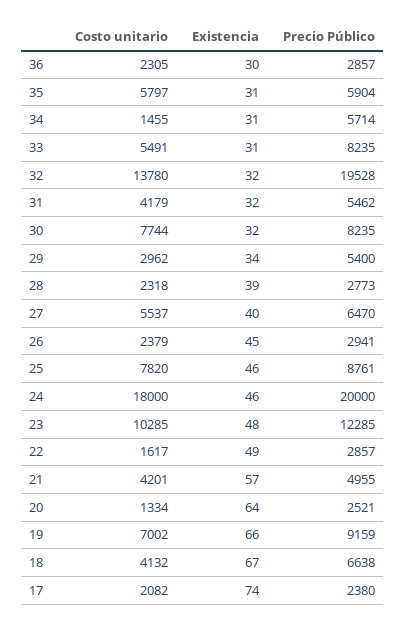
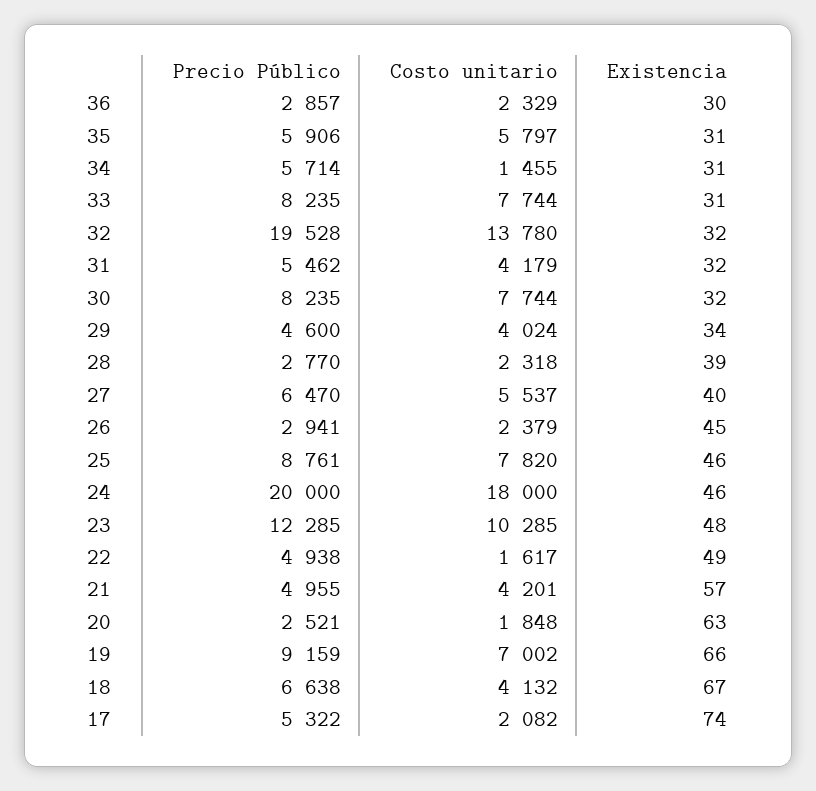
  {
    "Costo unitario": {
-     "36": 2305,
+     "36": 2329,
      "35": 5797,
      "34": 1455,
-     "33": 5491,
+     "33": 7744,
      "32": 13780,
      "31": 4179,
      "30": 7744,
-     "29": 2962,
+     "29": 4024,
      "28": 2318,
      "27": 5537,
      "26": 2379,
      "25": 7820,
      "24": 18000,
      "23": 10285,
      "22": 1617,
      "21": 4201,
-     "20": 1334,
+     "20": 1848,
      "19": 7002,
      "18": 4132,
      "17": 2082
    },
    "Existencia": {
      "36": 30,
      "35": 31,
      "34": 31,
      "33": 31,
      "32": 32,
      "31": 32,
      "30": 32,
      "29": 34,
      "28": 39,
      "27": 40,
      "26": 45,
      "25": 46,
      "24": 46,
      "23": 48,
      "22": 49,
      "21": 57,
-     "20": 64,
+     "20": 63,
      "19": 66,
      "18": 67,
      "17": 74
    },
    "Precio Público": {
      "36": 2857,
-     "35": 5904,
+     "35": 5906,
      "34": 5714,
      "33": 8235,
      "32": 19528,
      "31": 5462,
      "30": 8235,
-     "29": 5400,
+     "29": 4600,
-     "28": 2773,
+     "28": 2770,
      "27": 6470,
      "26": 2941,
      "25": 8761,
      "24": 20000,
      "23": 12285,
-     "22": 2857,
+     "22": 4938,
      "21": 4955,
      "20": 2521,
      "19": 9159,
      "18": 6638,
-     "17": 2380
+     "17": 5322
    }
  }

